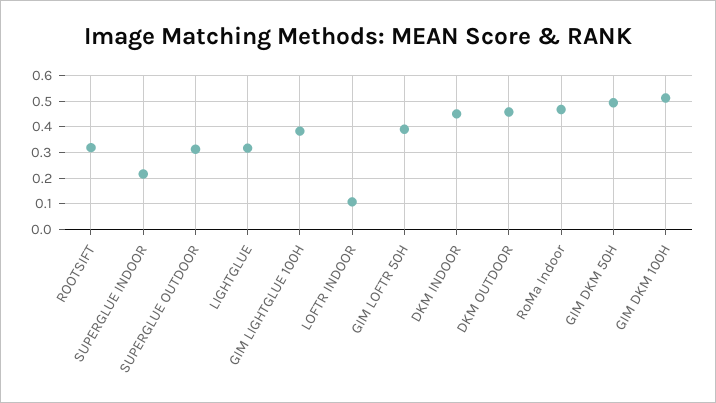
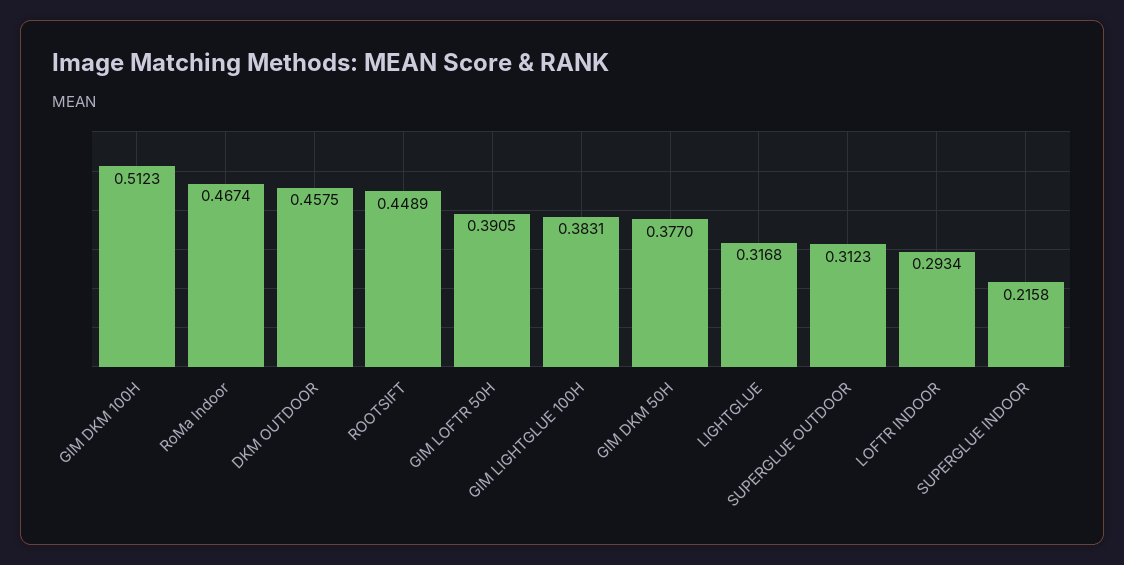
  {
-   "ROOTSIFT": 0.325,
+   "ROOTSIFT": 0.4489,
    "SUPERGLUE INDOOR": 0.2158,
    "SUPERGLUE OUTDOOR": 0.3123,
    "LIGHTGLUE": 0.3168,
    "GIM LIGHTGLUE 100H": 0.3831,
-   "LOFTR INDOOR": 0.1,
+   "LOFTR INDOOR": 0.2934,
    "GIM LOFTR 50H": 0.3905,
-   "DKM INDOOR": 0.45,
    "DKM OUTDOOR": 0.4575,
    "RoMa Indoor": 0.4674,
-   "GIM DKM 50H": 0.5,
+   "GIM DKM 50H": 0.377,
    "GIM DKM 100H": 0.5123
  }

